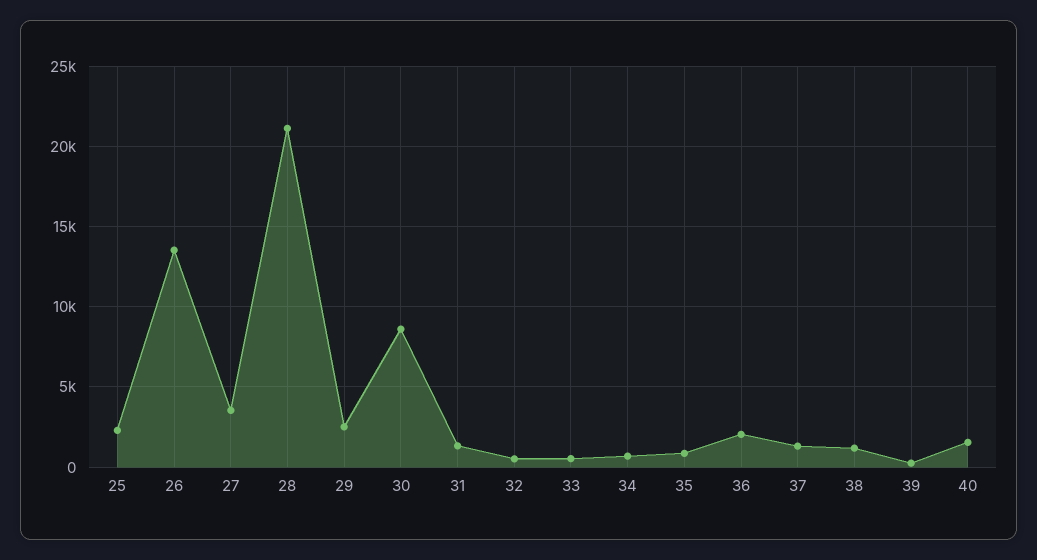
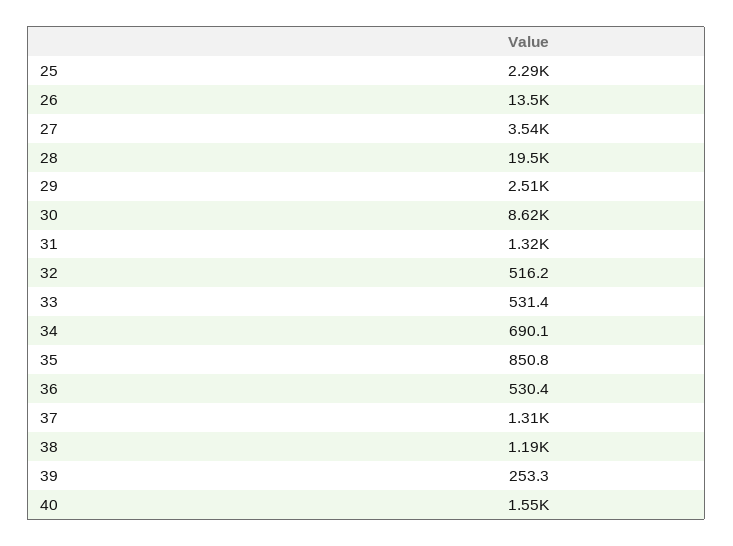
  {
    "25": 2290,
    "26": 13500,
    "27": 3540,
-   "28": 21000,
+   "28": 19500,
    "29": 2510,
    "30": 8620,
    "31": 1320,
    "32": 516.2,
    "33": 531.4,
    "34": 690.1,
    "35": 850.8,
-   "36": 2000,
+   "36": 530.4,
    "37": 1310,
    "38": 1190,
    "39": 253.3,
    "40": 1550
  }

